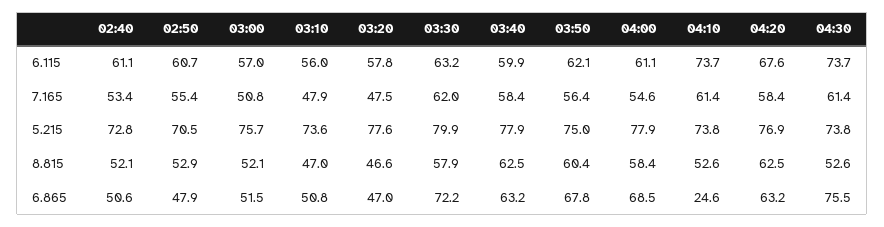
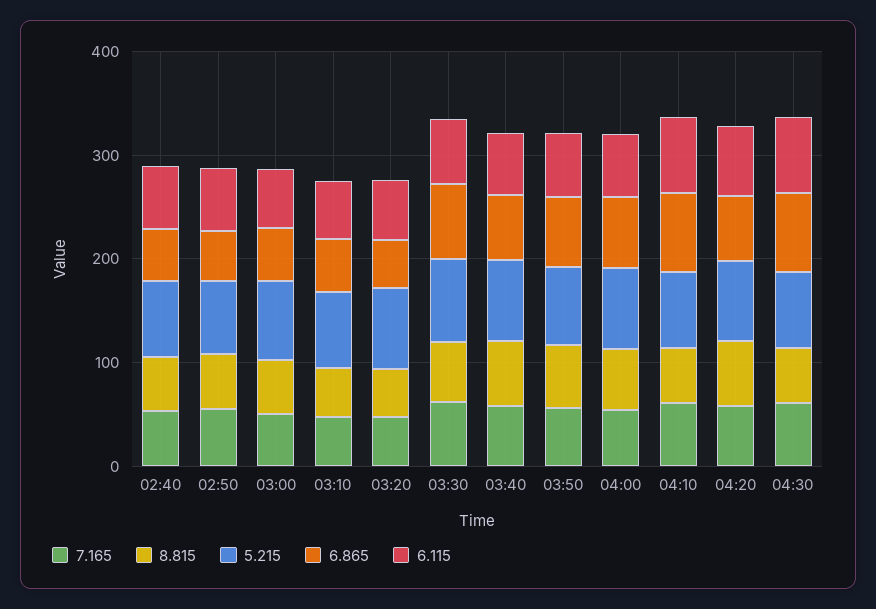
  {
    "6.115": {
      "02:40": 61.1,
      "02:50": 60.7,
      "03:00": 57,
      "03:10": 56,
      "03:20": 57.8,
      "03:30": 63.2,
      "03:40": 59.9,
      "03:50": 62.1,
      "04:00": 61.1,
      "04:10": 73.7,
      "04:20": 67.6,
      "04:30": 73.7
    },
    "7.165": {
      "02:40": 53.4,
      "02:50": 55.4,
      "03:00": 50.8,
      "03:10": 47.9,
      "03:20": 47.5,
      "03:30": 62,
      "03:40": 58.4,
      "03:50": 56.4,
      "04:00": 54.6,
      "04:10": 61.4,
      "04:20": 58.4,
      "04:30": 61.4
    },
    "5.215": {
      "02:40": 72.8,
      "02:50": 70.5,
      "03:00": 75.7,
      "03:10": 73.6,
      "03:20": 77.6,
      "03:30": 79.9,
      "03:40": 77.9,
      "03:50": 75,
      "04:00": 77.9,
      "04:10": 73.8,
      "04:20": 76.9,
      "04:30": 73.8
    },
    "8.815": {
      "02:40": 52.1,
      "02:50": 52.9,
      "03:00": 52.1,
      "03:10": 47,
      "03:20": 46.6,
      "03:30": 57.9,
      "03:40": 62.5,
      "03:50": 60.4,
      "04:00": 58.4,
      "04:10": 52.6,
      "04:20": 62.5,
      "04:30": 52.6
    },
    "6.865": {
      "02:40": 50.6,
      "02:50": 47.9,
      "03:00": 51.5,
      "03:10": 50.8,
      "03:20": 47,
      "03:30": 72.2,
      "03:40": 63.2,
      "03:50": 67.8,
      "04:00": 68.5,
-     "04:10": 24.6,
+     "04:10": 80,
      "04:20": 63.2,
      "04:30": 75.5
    }
  }

